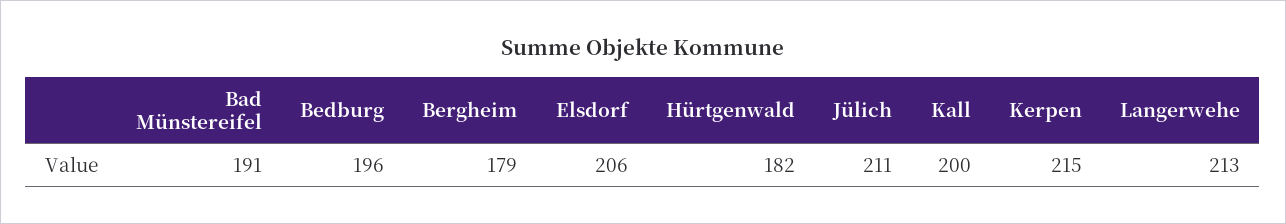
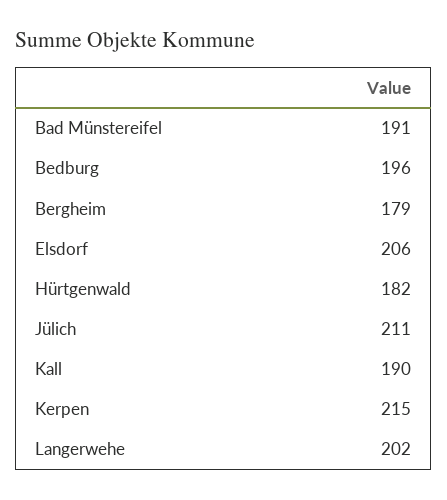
  {
    "Bad Münstereifel": 191,
    "Bedburg": 196,
    "Bergheim": 179,
    "Elsdorf": 206,
    "Hürtgenwald": 182,
    "Jülich": 211,
-   "Kall": 200,
+   "Kall": 190,
    "Kerpen": 215,
-   "Langerwehe": 213
+   "Langerwehe": 202
  }

